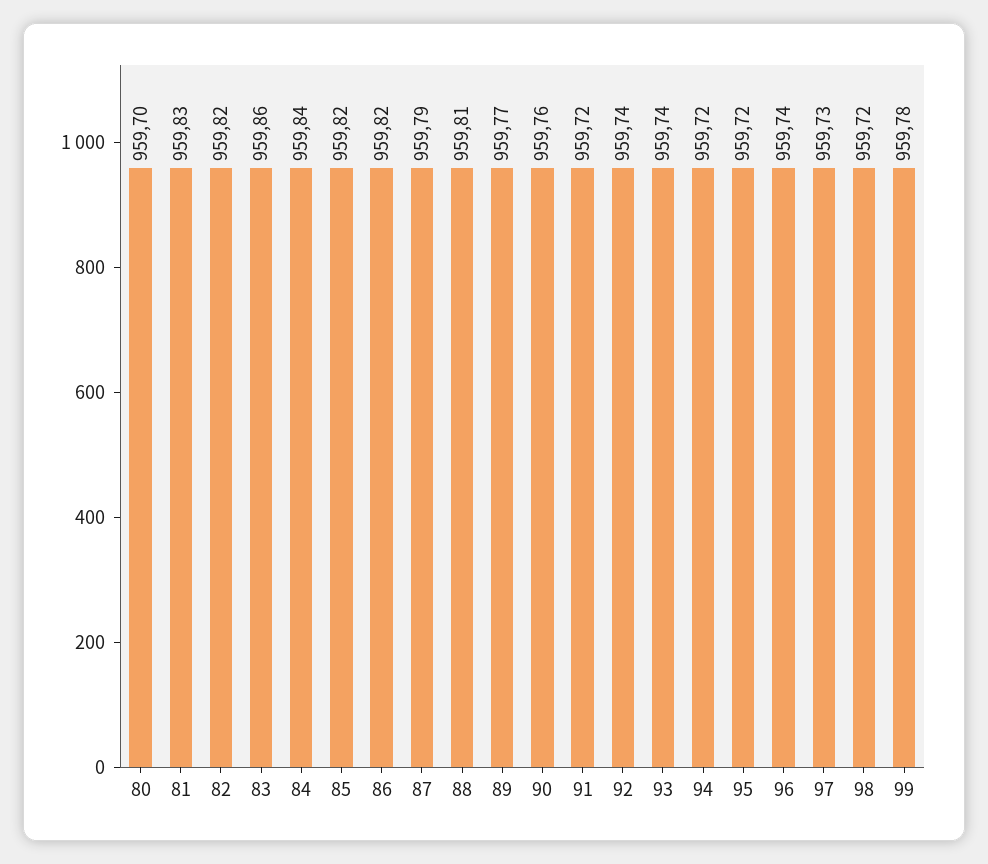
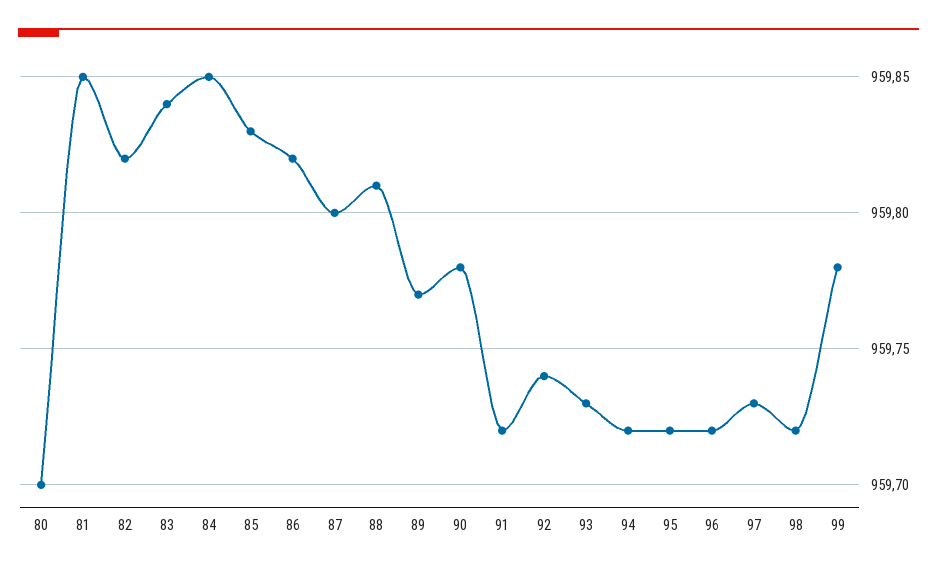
  {
    "80": 959.7,
-   "81": 959.83,
+   "81": 959.85,
    "82": 959.82,
-   "83": 959.86,
+   "83": 959.84,
-   "84": 959.84,
+   "84": 959.85,
-   "85": 959.82,
+   "85": 959.83,
    "86": 959.82,
-   "87": 959.79,
+   "87": 959.8,
    "88": 959.81,
    "89": 959.77,
-   "90": 959.76,
+   "90": 959.78,
    "91": 959.72,
    "92": 959.74,
-   "93": 959.74,
+   "93": 959.73,
    "94": 959.72,
    "95": 959.72,
-   "96": 959.74,
+   "96": 959.72,
    "97": 959.73,
    "98": 959.72,
    "99": 959.78
  }

